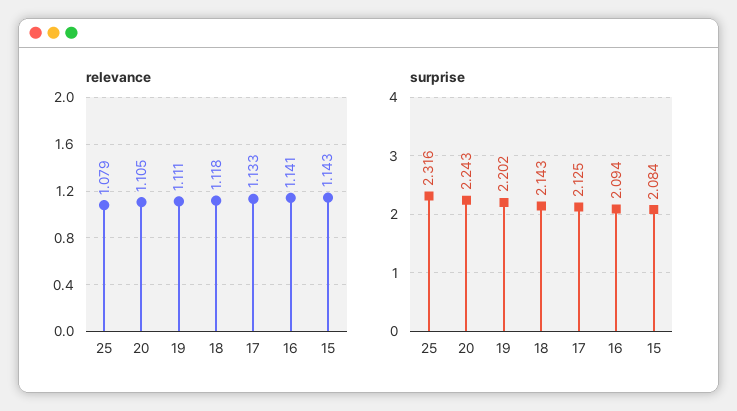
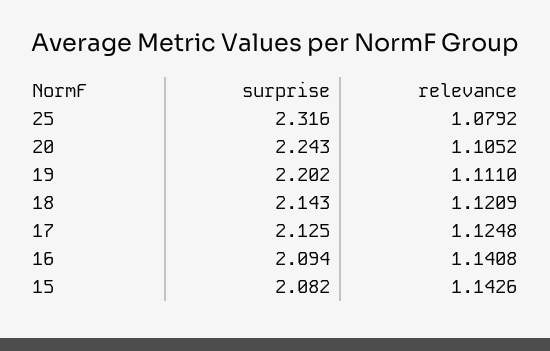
  {
    "relevance": {
      "25": 1.0792,
      "20": 1.1052,
      "19": 1.111,
-     "18": 1.118,
+     "18": 1.1209,
-     "17": 1.133,
+     "17": 1.1248,
      "16": 1.1408,
      "15": 1.1426
    },
    "surprise": {
      "25": 2.316,
      "20": 2.243,
      "19": 2.202,
      "18": 2.143,
      "17": 2.125,
      "16": 2.094,
-     "15": 2.084
+     "15": 2.082
    }
  }

